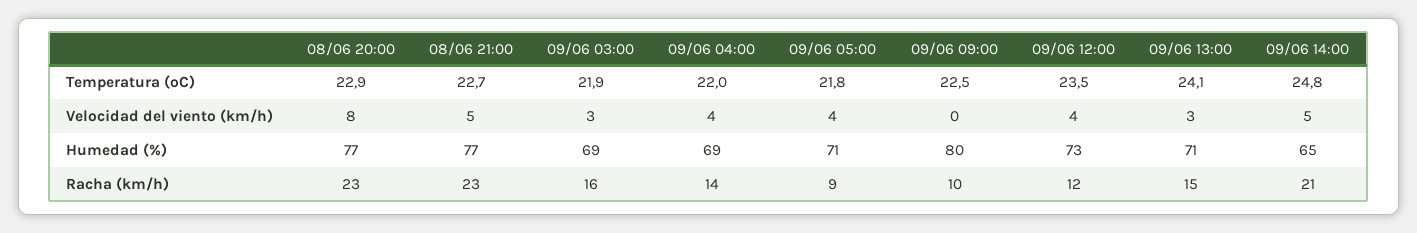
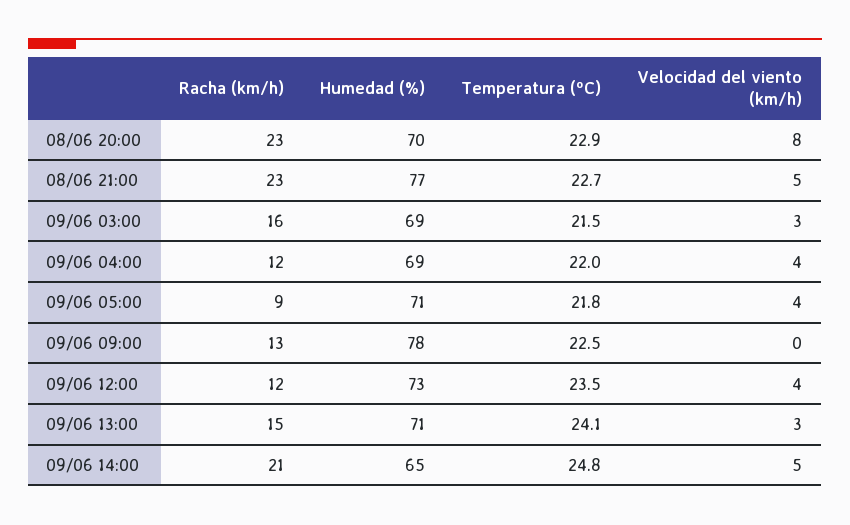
  {
    "08/06 20:00": {
      "Temperatura (ºC)": 22.9,
      "Velocidad del viento (km/h)": 8,
-     "Humedad (%)": 77,
+     "Humedad (%)": 70,
      "Racha (km/h)": 23
    },
    "08/06 21:00": {
      "Temperatura (ºC)": 22.7,
      "Velocidad del viento (km/h)": 5,
      "Humedad (%)": 77,
      "Racha (km/h)": 23
    },
    "09/06 03:00": {
-     "Temperatura (ºC)": 21.9,
+     "Temperatura (ºC)": 21.5,
      "Velocidad del viento (km/h)": 3,
      "Humedad (%)": 69,
      "Racha (km/h)": 16
    },
    "09/06 04:00": {
      "Temperatura (ºC)": 22,
      "Velocidad del viento (km/h)": 4,
      "Humedad (%)": 69,
-     "Racha (km/h)": 14
+     "Racha (km/h)": 12
    },
    "09/06 05:00": {
      "Temperatura (ºC)": 21.8,
      "Velocidad del viento (km/h)": 4,
      "Humedad (%)": 71,
      "Racha (km/h)": 9
    },
    "09/06 09:00": {
      "Temperatura (ºC)": 22.5,
      "Velocidad del viento (km/h)": 0,
-     "Humedad (%)": 80,
+     "Humedad (%)": 78,
-     "Racha (km/h)": 10
+     "Racha (km/h)": 13
    },
    "09/06 12:00": {
      "Temperatura (ºC)": 23.5,
      "Velocidad del viento (km/h)": 4,
      "Humedad (%)": 73,
      "Racha (km/h)": 12
    },
    "09/06 13:00": {
      "Temperatura (ºC)": 24.1,
      "Velocidad del viento (km/h)": 3,
      "Humedad (%)": 71,
      "Racha (km/h)": 15
    },
    "09/06 14:00": {
      "Temperatura (ºC)": 24.8,
      "Velocidad del viento (km/h)": 5,
      "Humedad (%)": 65,
      "Racha (km/h)": 21
    }
  }

